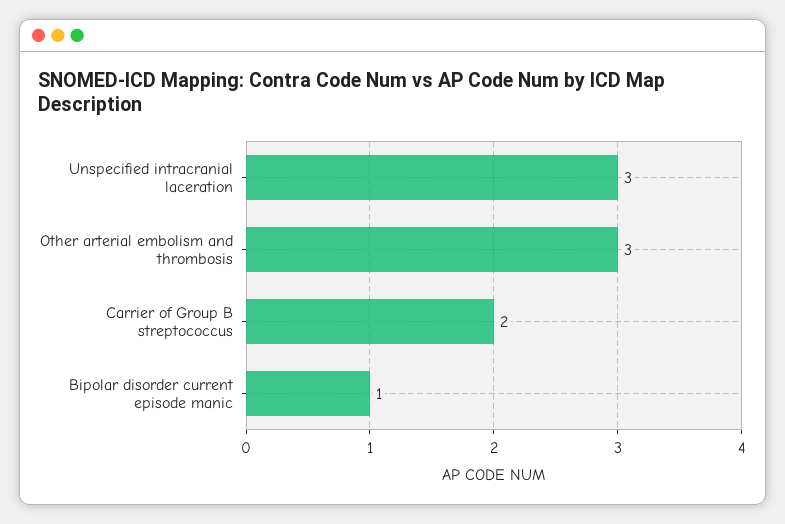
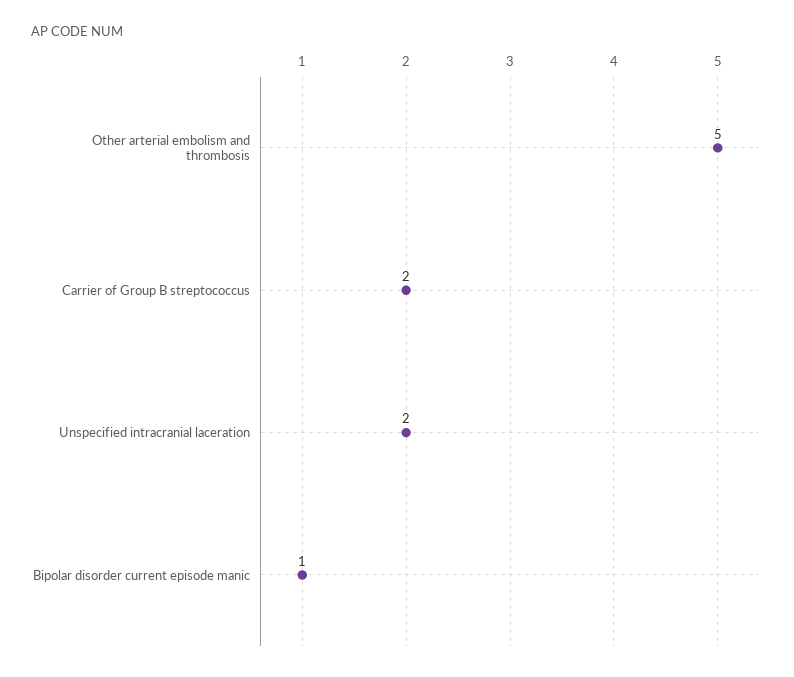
  {
-   "Unspecified intracranial laceration": 3,
+   "Unspecified intracranial laceration": 2,
-   "Other arterial embolism and thrombosis": 3,
+   "Other arterial embolism and thrombosis": 5,
    "Carrier of Group B streptococcus": 2,
    "Bipolar disorder current episode manic": 1
  }

